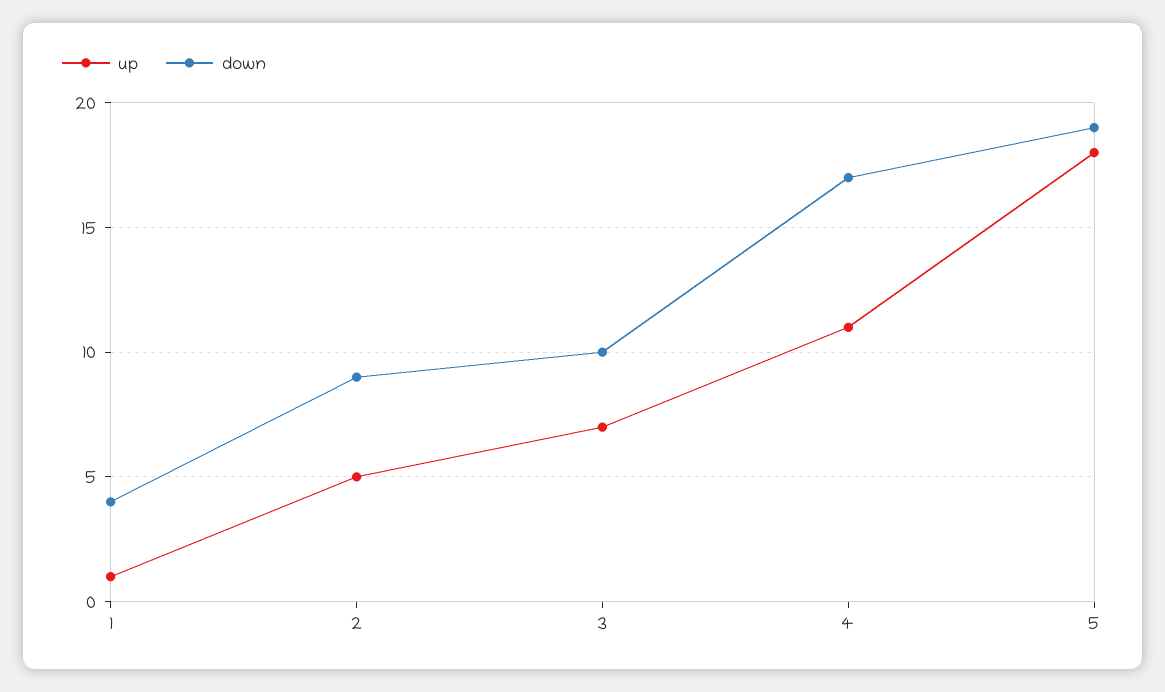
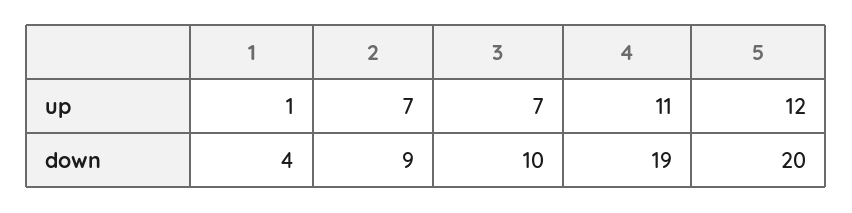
  {
    "up": {
      "1": 1,
-     "2": 5,
+     "2": 7,
      "3": 7,
      "4": 11,
-     "5": 18
+     "5": 12
    },
    "down": {
      "1": 4,
      "2": 9,
      "3": 10,
-     "4": 17,
+     "4": 19,
-     "5": 19
+     "5": 20
    }
  }

